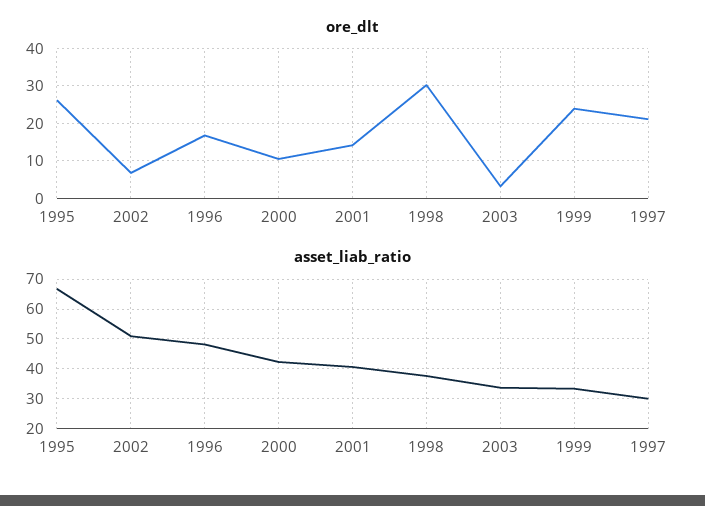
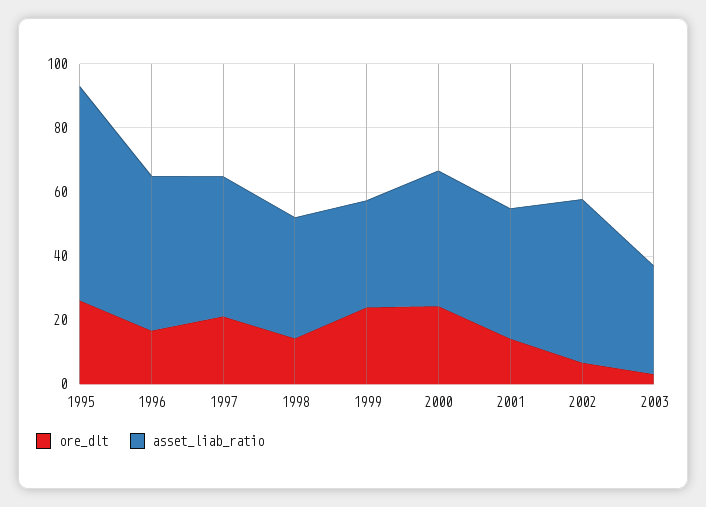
  {
    "ore_dlt": {
      "1995": 26,
      "2002": 6,
      "1996": 16,
-     "2000": 10,
+     "2000": 25,
      "2001": 14,
-     "1998": 30,
+     "1998": 15,
      "2003": 4,
      "1999": 24,
      "1997": 22
    },
    "asset_liab_ratio": {
      "1995": 67.5,
      "2002": 50,
      "1996": 47.5,
      "2000": 42.5,
      "2001": 40,
      "1998": 37.5,
      "2003": 32.5,
      "1999": 32.5,
-     "1997": 30
+     "1997": 45
    }
  }

